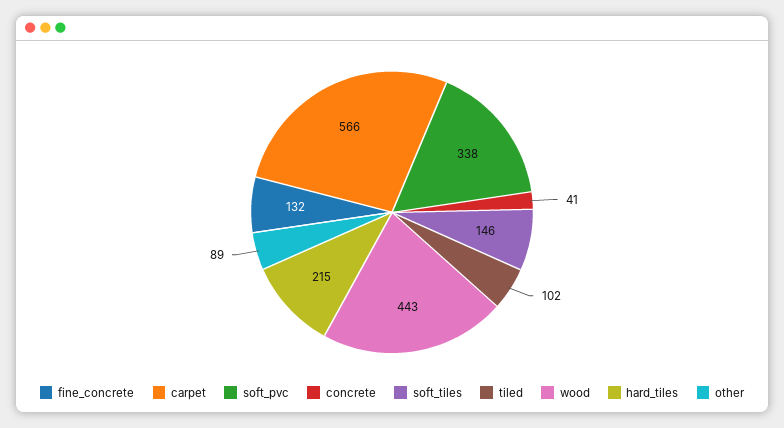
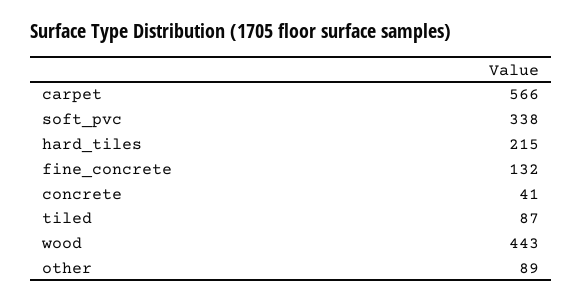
  {
    "fine_concrete": 132,
    "carpet": 566,
    "soft_pvc": 338,
    "concrete": 41,
-   "soft_tiles": 146,
-   "tiled": 102,
+   "tiled": 87,
    "wood": 443,
    "hard_tiles": 215,
    "other": 89
  }

